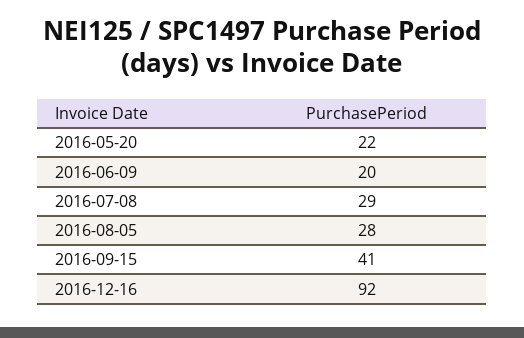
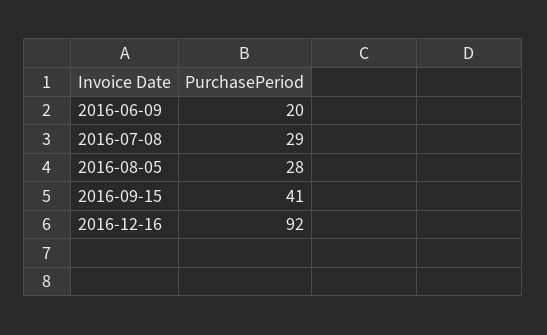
  {
-   "2016-05-20": 22,
    "2016-06-09": 20,
    "2016-07-08": 29,
    "2016-08-05": 28,
    "2016-09-15": 41,
    "2016-12-16": 92
  }

